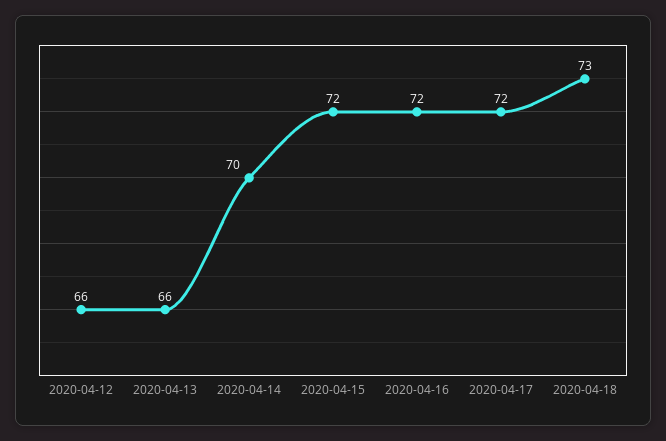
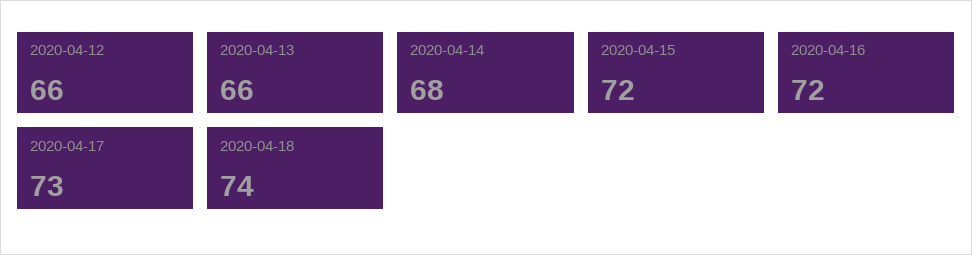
  {
    "2020-04-12": 66,
    "2020-04-13": 66,
-   "2020-04-14": 70,
+   "2020-04-14": 68,
    "2020-04-15": 72,
    "2020-04-16": 72,
-   "2020-04-17": 72,
+   "2020-04-17": 73,
-   "2020-04-18": 73
+   "2020-04-18": 74
  }

